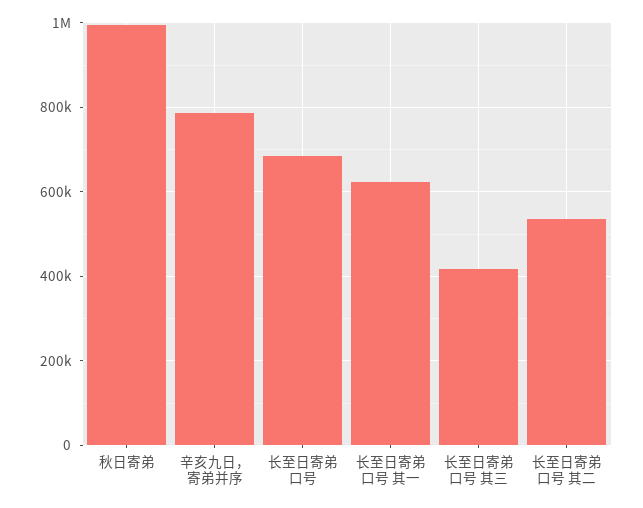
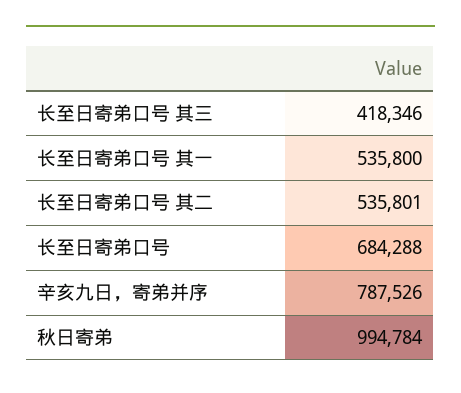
  {
    "秋日寄弟": 994784,
    "辛亥九日，寄弟并序": 787526,
    "长至日寄弟口号": 684288,
-   "长至日寄弟口号 其一": 620000,
+   "长至日寄弟口号 其一": 535800,
    "长至日寄弟口号 其三": 418346,
    "长至日寄弟口号 其二": 535801
  }

